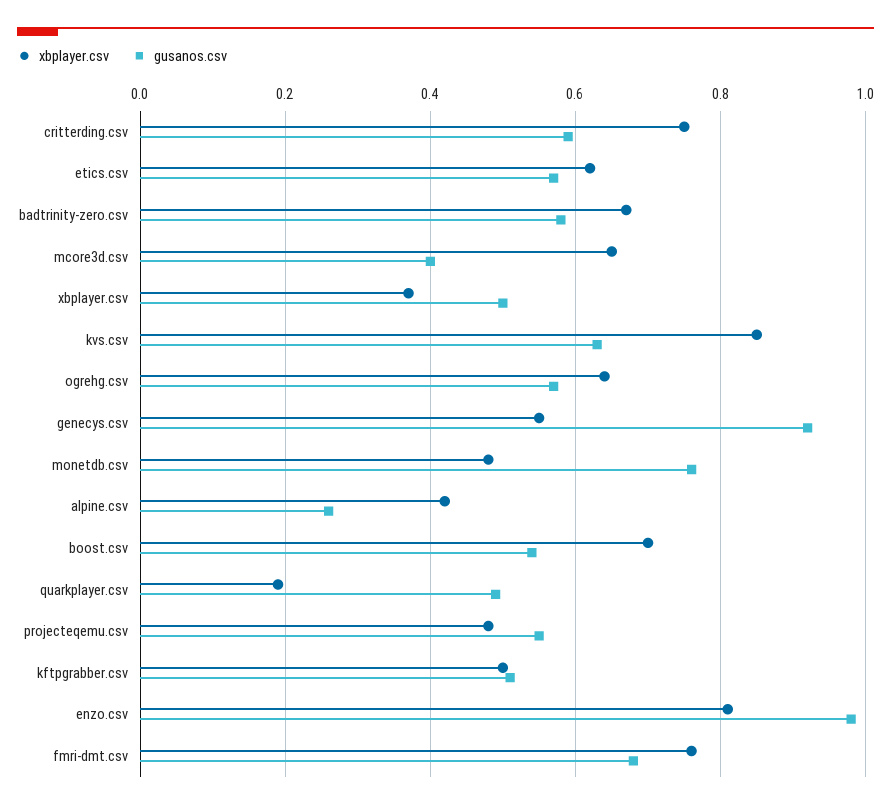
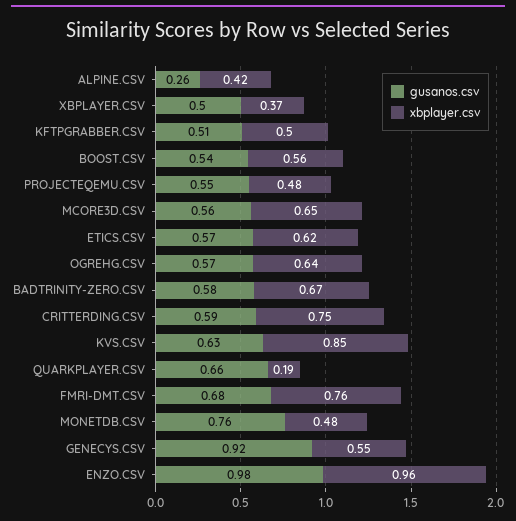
  {
    "xbplayer.csv": {
      "critterding.csv": 0.75,
      "etics.csv": 0.62,
      "badtrinity-zero.csv": 0.67,
      "mcore3d.csv": 0.65,
      "xbplayer.csv": 0.37,
      "kvs.csv": 0.85,
      "ogrehg.csv": 0.64,
      "genecys.csv": 0.55,
      "monetdb.csv": 0.48,
      "alpine.csv": 0.42,
-     "boost.csv": 0.7,
+     "boost.csv": 0.56,
      "quarkplayer.csv": 0.19,
      "projecteqemu.csv": 0.48,
      "kftpgrabber.csv": 0.5,
-     "enzo.csv": 0.8,
+     "enzo.csv": 0.96,
      "fmri-dmt.csv": 0.76
    },
    "gusanos.csv": {
      "critterding.csv": 0.59,
      "etics.csv": 0.57,
      "badtrinity-zero.csv": 0.58,
-     "mcore3d.csv": 0.4,
+     "mcore3d.csv": 0.56,
      "xbplayer.csv": 0.5,
      "kvs.csv": 0.63,
      "ogrehg.csv": 0.57,
      "genecys.csv": 0.92,
      "monetdb.csv": 0.76,
      "alpine.csv": 0.26,
      "boost.csv": 0.54,
-     "quarkplayer.csv": 0.5,
+     "quarkplayer.csv": 0.66,
      "projecteqemu.csv": 0.55,
      "kftpgrabber.csv": 0.51,
      "enzo.csv": 0.98,
      "fmri-dmt.csv": 0.68
    }
  }

